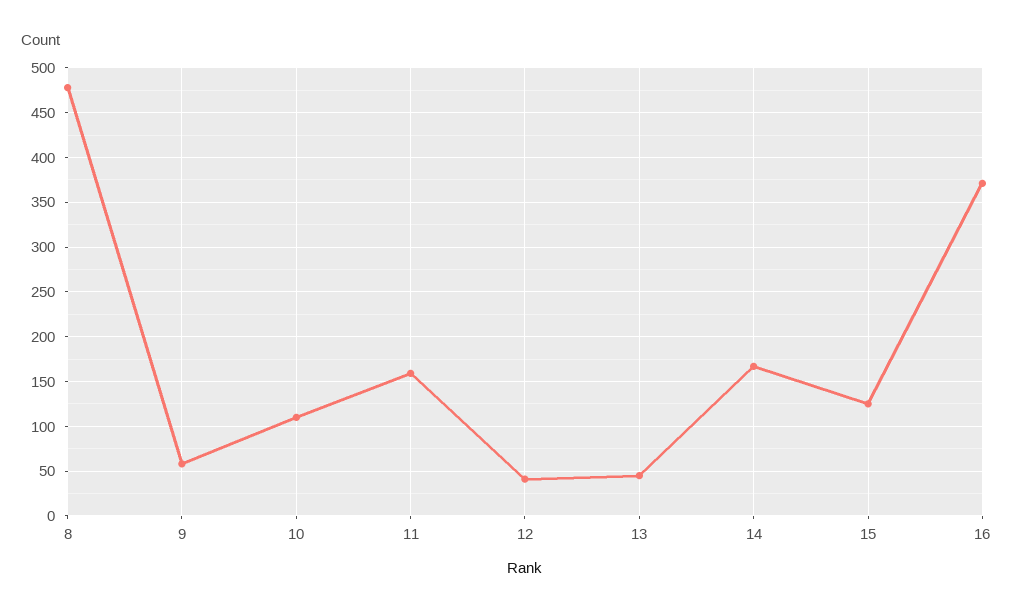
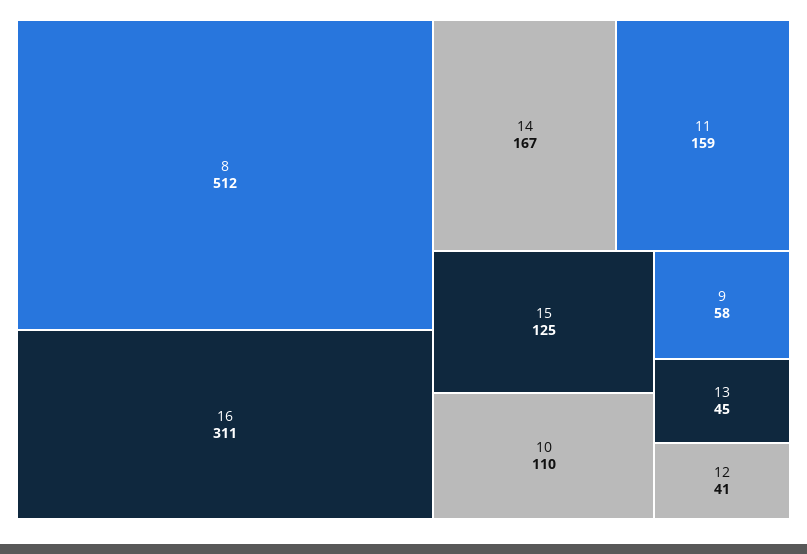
  {
-   "8": 480,
+   "8": 512,
    "9": 58,
    "10": 110,
    "11": 159,
    "12": 41,
    "13": 45,
    "14": 167,
    "15": 125,
-   "16": 370
+   "16": 311
  }

